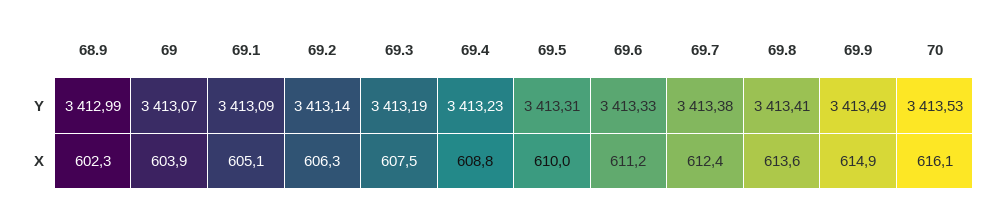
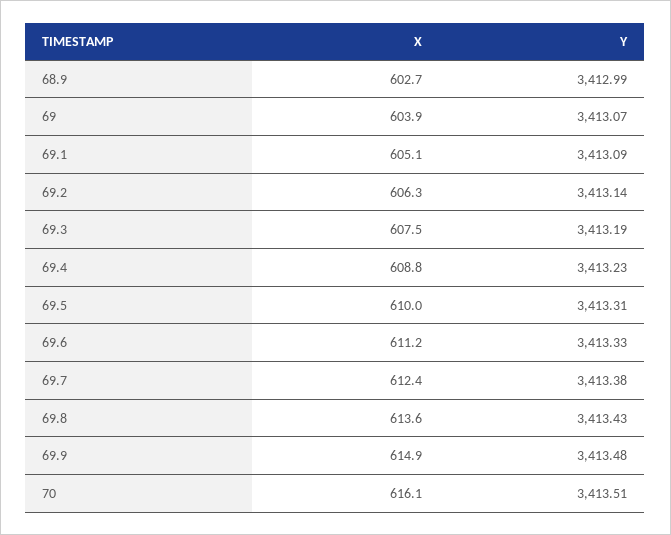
  {
    "68.9": {
      "Y": 3412.99,
-     "X": 602.3
+     "X": 602.7
    },
    "69": {
      "Y": 3413.07,
      "X": 603.9
    },
    "69.1": {
      "Y": 3413.09,
      "X": 605.1
    },
    "69.2": {
      "Y": 3413.14,
      "X": 606.3
    },
    "69.3": {
      "Y": 3413.19,
      "X": 607.5
    },
    "69.4": {
      "Y": 3413.23,
      "X": 608.8
    },
    "69.5": {
      "Y": 3413.31,
      "X": 610
    },
    "69.6": {
      "Y": 3413.33,
      "X": 611.2
    },
    "69.7": {
      "Y": 3413.38,
      "X": 612.4
    },
    "69.8": {
-     "Y": 3413.41,
+     "Y": 3413.43,
      "X": 613.6
    },
    "69.9": {
-     "Y": 3413.49,
+     "Y": 3413.48,
      "X": 614.9
    },
    "70": {
-     "Y": 3413.53,
+     "Y": 3413.51,
      "X": 616.1
    }
  }

